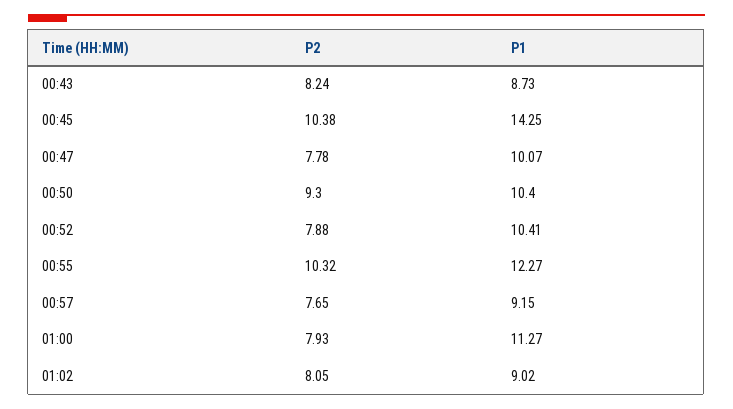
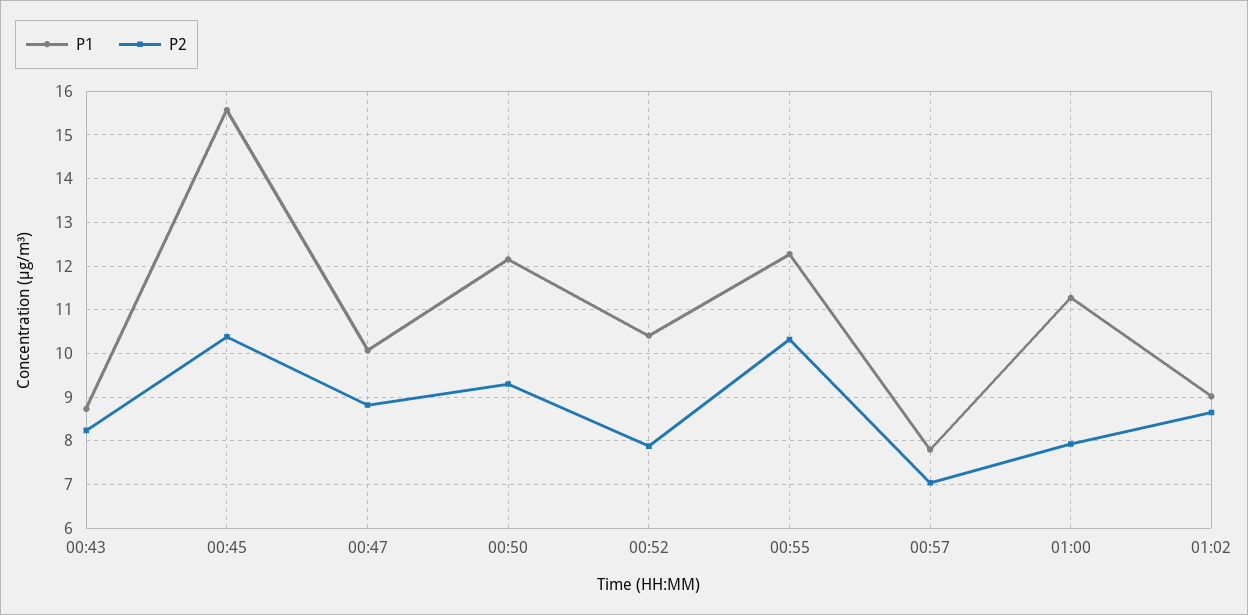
  {
    "P2": {
      "00:43": 8.24,
      "00:45": 10.38,
-     "00:47": 7.78,
+     "00:47": 8.8,
      "00:50": 9.3,
      "00:52": 7.88,
      "00:55": 10.32,
-     "00:57": 7.65,
+     "00:57": 7,
      "01:00": 7.93,
-     "01:02": 8.05
+     "01:02": 8.6
    },
    "P1": {
      "00:43": 8.73,
-     "00:45": 14.25,
+     "00:45": 15.6,
      "00:47": 10.07,
-     "00:50": 10.4,
+     "00:50": 12.2,
      "00:52": 10.41,
      "00:55": 12.27,
-     "00:57": 9.15,
+     "00:57": 7.8,
      "01:00": 11.27,
      "01:02": 9.02
    }
  }

